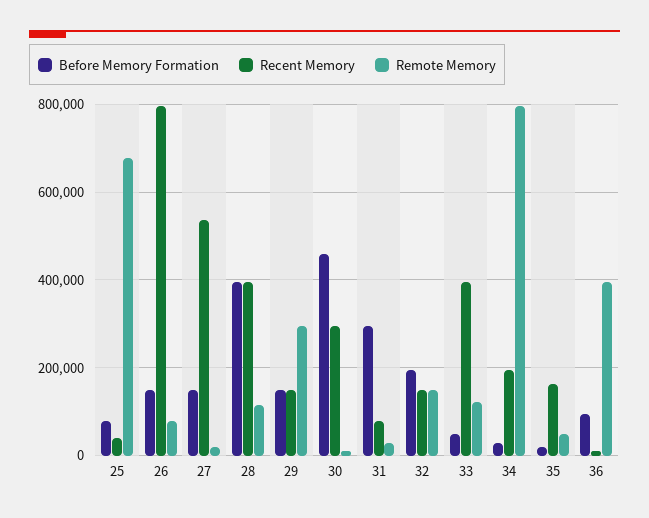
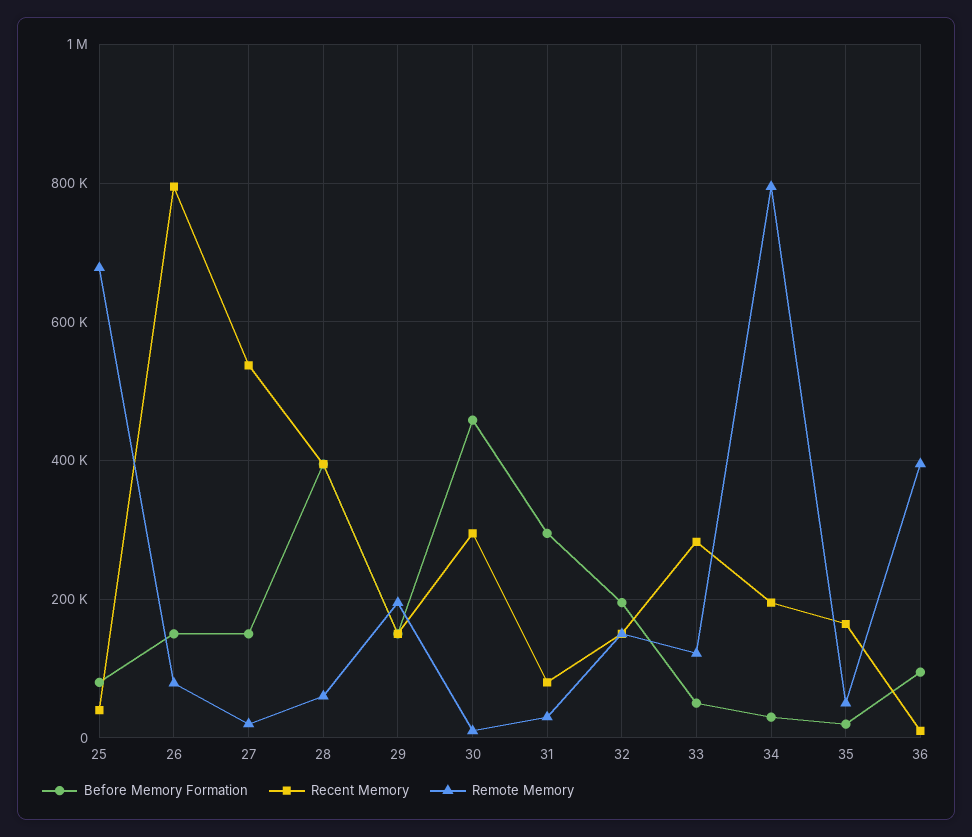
  {
    "Before Memory Formation": {
      "25": 80000,
      "26": 140000,
      "27": 140000,
      "28": 400000,
      "29": 140000,
      "30": 460000,
      "31": 300000,
      "32": 200000,
      "33": 40000,
      "34": 20000,
      "35": 20000,
      "36": 100000
    },
    "Recent Memory": {
      "25": 40000,
      "26": 800000,
      "27": 540000,
      "28": 400000,
      "29": 140000,
      "30": 300000,
      "31": 80000,
      "32": 140000,
-     "33": 400000,
+     "33": 280000,
      "34": 200000,
      "35": 160000,
      "36": 0
    },
    "Remote Memory": {
      "25": 680000,
      "26": 80000,
      "27": 20000,
-     "28": 120000,
+     "28": 60000,
-     "29": 300000,
+     "29": 200000,
      "30": 0,
      "31": 20000,
      "32": 140000,
      "33": 120000,
      "34": 800000,
      "35": 40000,
      "36": 400000
    }
  }

